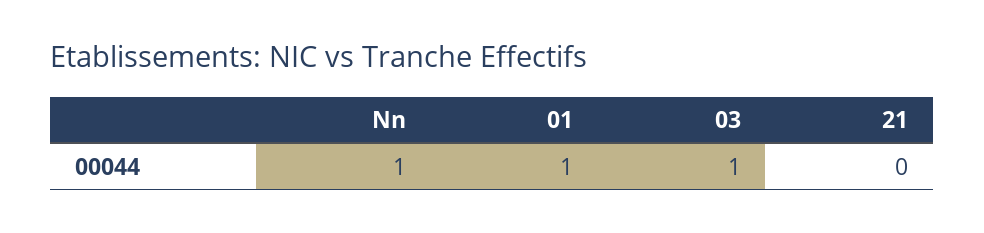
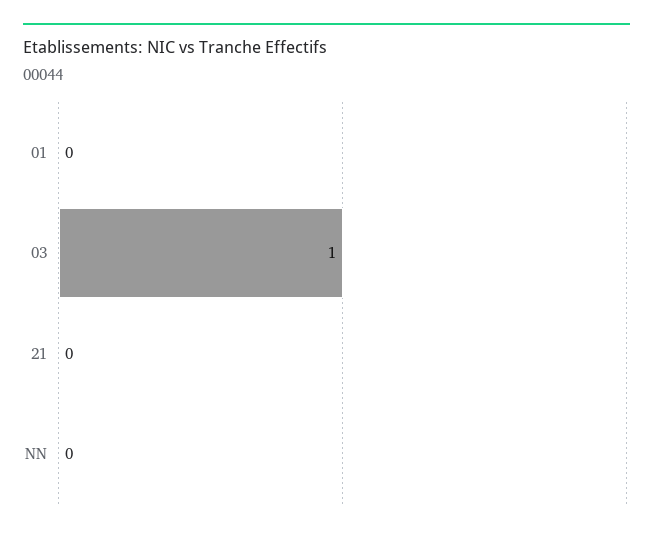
  {
-   "Nn": 1,
+   "Nn": 0,
-   "01": 1,
+   "01": 0,
    "03": 1,
    "21": 0
  }

